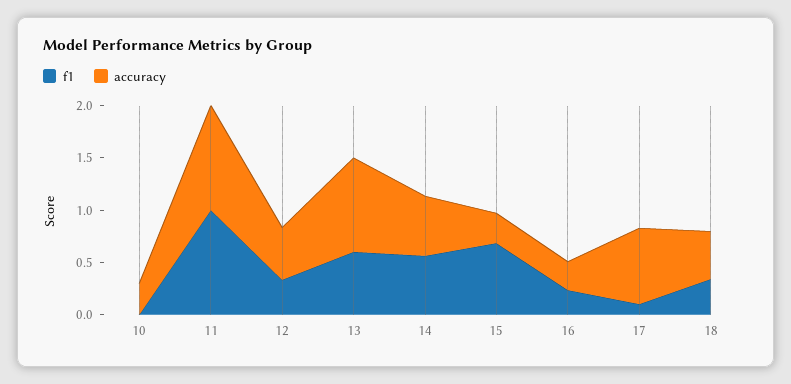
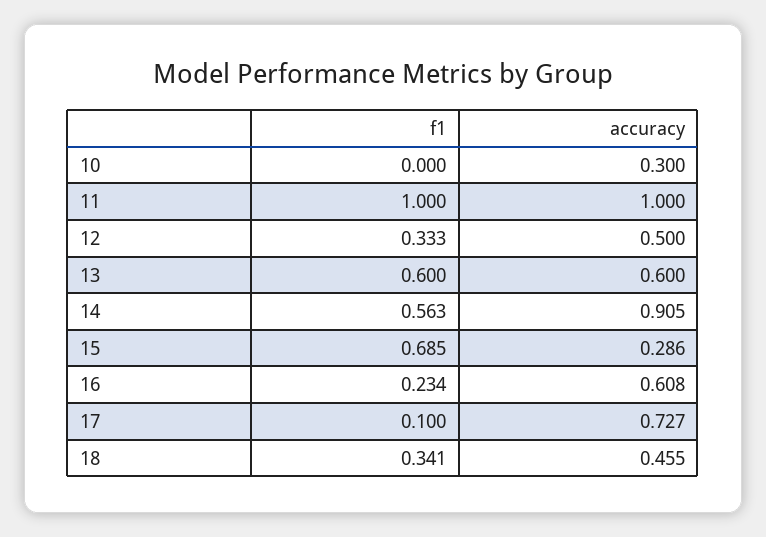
  {
    "f1": {
      "10": 0,
      "11": 1,
      "12": 0.333,
      "13": 0.6,
      "14": 0.563,
      "15": 0.685,
      "16": 0.234,
      "17": 0.1,
      "18": 0.341
    },
    "accuracy": {
      "10": 0.3,
      "11": 1,
      "12": 0.5,
-     "13": 0.9,
+     "13": 0.6,
-     "14": 0.6,
+     "14": 0.905,
      "15": 0.286,
-     "16": 0.3,
+     "16": 0.608,
      "17": 0.727,
      "18": 0.455
    }
  }

